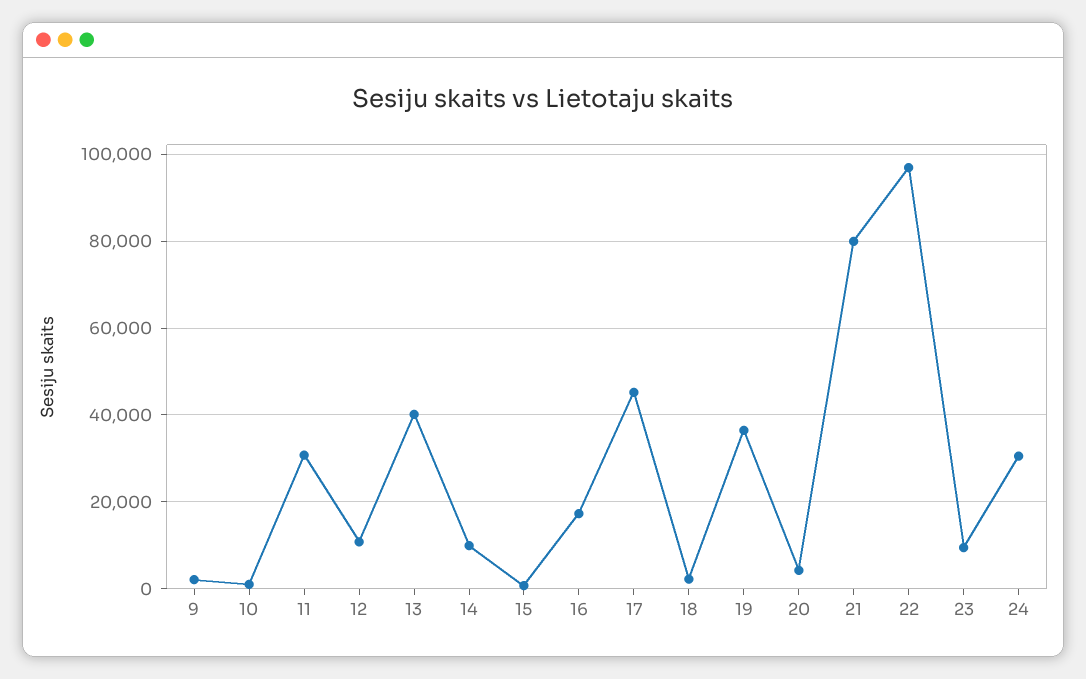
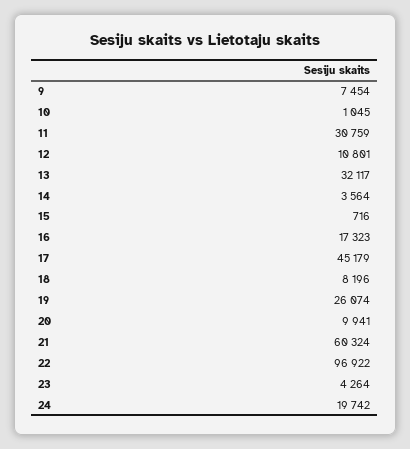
  {
-   "9": 2000,
+   "9": 7454,
    "10": 1045,
    "11": 30759,
    "12": 10801,
-   "13": 40000,
+   "13": 32117,
-   "14": 10000,
+   "14": 3564,
    "15": 716,
    "16": 17323,
    "17": 45179,
-   "18": 2000,
+   "18": 8196,
-   "19": 36000,
+   "19": 26074,
-   "20": 4000,
+   "20": 9941,
-   "21": 80000,
+   "21": 60324,
    "22": 96922,
-   "23": 10000,
+   "23": 4264,
-   "24": 30000
+   "24": 19742
  }

